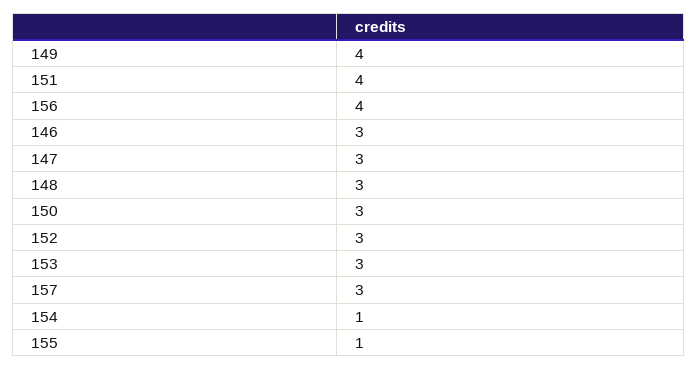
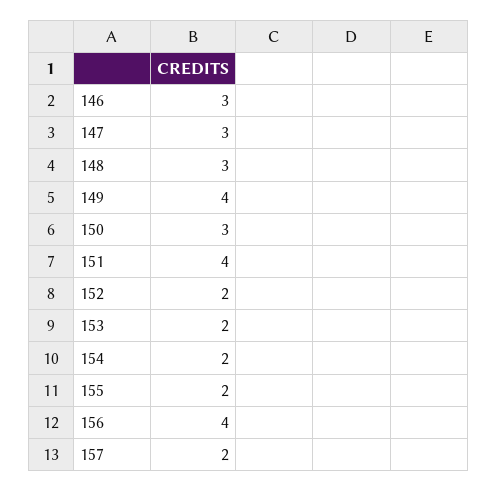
  {
    "149": 4,
    "151": 4,
    "156": 4,
    "146": 3,
    "147": 3,
    "148": 3,
    "150": 3,
-   "152": 3,
+   "152": 2,
-   "153": 3,
+   "153": 2,
-   "157": 3,
+   "157": 2,
-   "154": 1,
+   "154": 2,
-   "155": 1
+   "155": 2
  }

